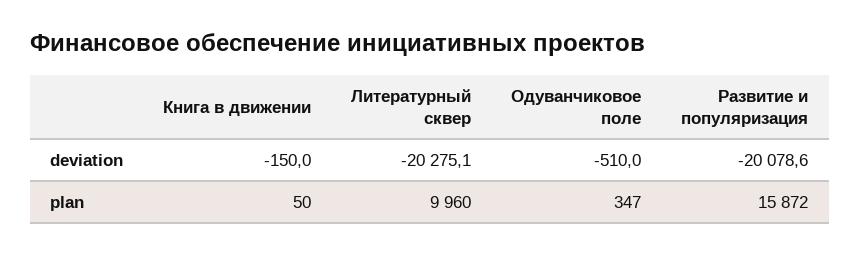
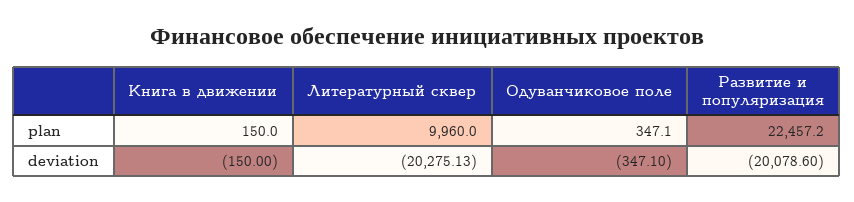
  {
    "Книга в движении": {
      "deviation": -150,
-     "plan": 50
+     "plan": 150
    },
    "Литературный сквер": {
      "deviation": -20275.13,
      "plan": 9960
    },
    "Одуванчиковое поле": {
-     "deviation": -510,
+     "deviation": -347.1,
      "plan": 347.1
    },
    "Развитие и популяризация": {
      "deviation": -20078.6,
-     "plan": 15872
+     "plan": 22457.2
    }
  }

